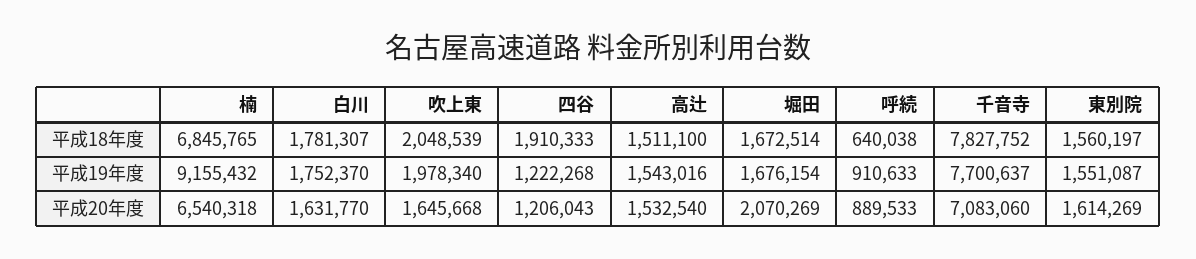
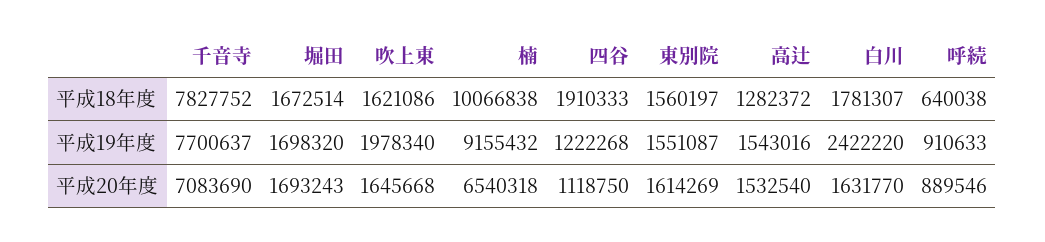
  {
    "楠": {
-     "平成18年度": 6845765,
+     "平成18年度": 10066838,
      "平成19年度": 9155432,
      "平成20年度": 6540318
    },
    "白川": {
      "平成18年度": 1781307,
-     "平成19年度": 1752370,
+     "平成19年度": 2422220,
      "平成20年度": 1631770
    },
    "吹上東": {
-     "平成18年度": 2048539,
+     "平成18年度": 1621086,
      "平成19年度": 1978340,
      "平成20年度": 1645668
    },
    "四谷": {
      "平成18年度": 1910333,
      "平成19年度": 1222268,
-     "平成20年度": 1206043
+     "平成20年度": 1118750
    },
    "高辻": {
-     "平成18年度": 1511100,
+     "平成18年度": 1282372,
      "平成19年度": 1543016,
      "平成20年度": 1532540
    },
    "堀田": {
      "平成18年度": 1672514,
-     "平成19年度": 1676154,
+     "平成19年度": 1698320,
-     "平成20年度": 2070269
+     "平成20年度": 1693243
    },
    "呼続": {
      "平成18年度": 640038,
      "平成19年度": 910633,
-     "平成20年度": 889533
+     "平成20年度": 889546
    },
    "千音寺": {
      "平成18年度": 7827752,
      "平成19年度": 7700637,
-     "平成20年度": 7083060
+     "平成20年度": 7083690
    },
    "東別院": {
      "平成18年度": 1560197,
      "平成19年度": 1551087,
      "平成20年度": 1614269
    }
  }

